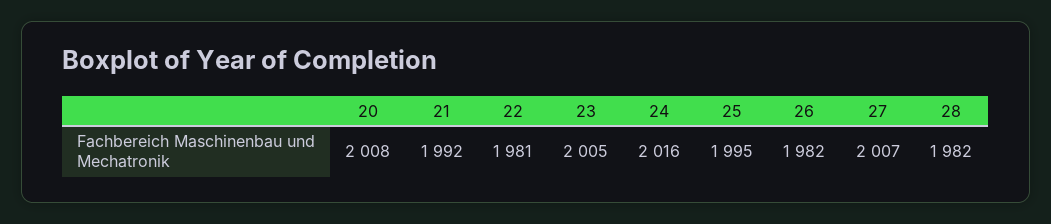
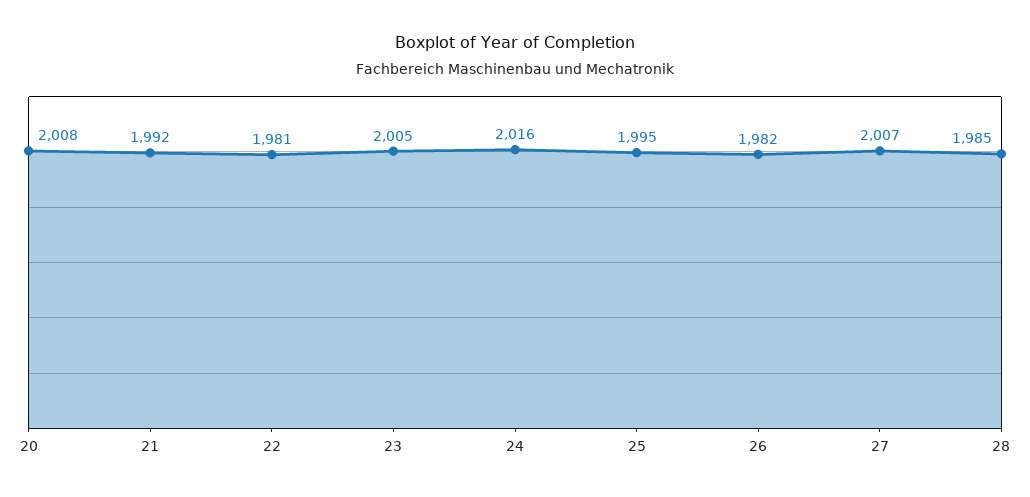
  {
    "20": 2008,
    "21": 1992,
    "22": 1981,
    "23": 2005,
    "24": 2016,
    "25": 1995,
    "26": 1982,
    "27": 2007,
-   "28": 1982
+   "28": 1985
  }

